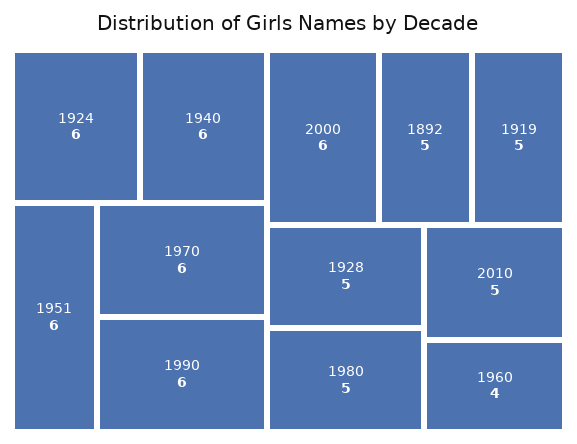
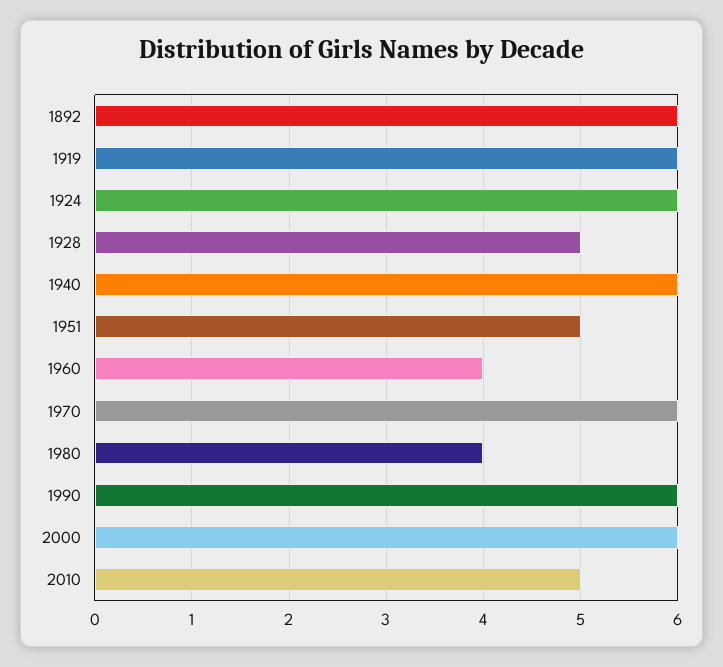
  {
    "1924": 6,
    "1940": 6,
-   "1951": 6,
+   "1951": 5,
    "1970": 6,
    "1990": 6,
    "2000": 6,
-   "1892": 5,
+   "1892": 6,
-   "1919": 5,
+   "1919": 6,
    "1928": 5,
-   "1980": 5,
+   "1980": 4,
    "2010": 5,
    "1960": 4
  }

